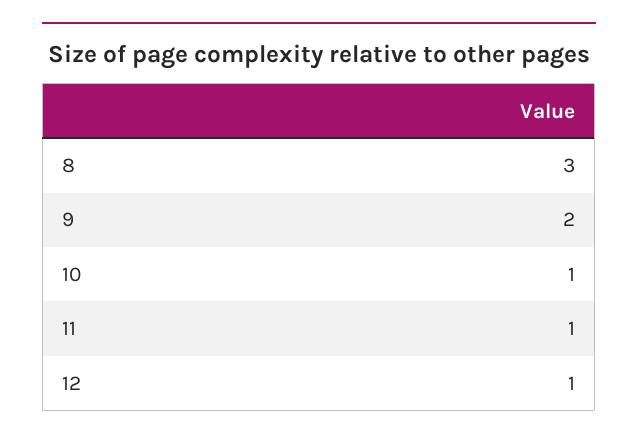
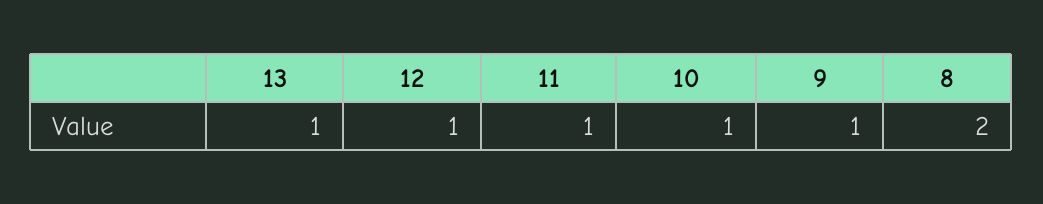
  {
-   "8": 3,
+   "8": 2,
-   "9": 2,
+   "9": 1,
    "10": 1,
    "11": 1,
-   "12": 1
+   "12": 1,
+   "13": 1
  }

